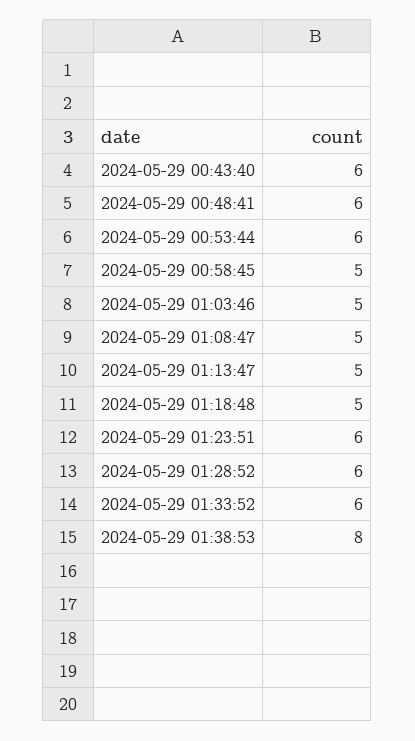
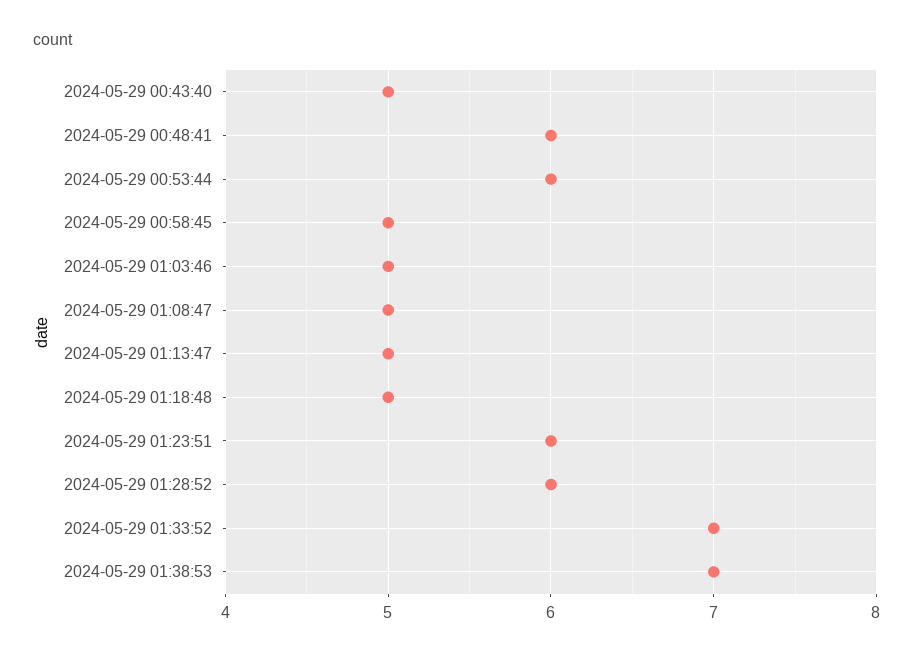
  {
-   "2024-05-29 00:43:40": 6,
+   "2024-05-29 00:43:40": 5,
    "2024-05-29 00:48:41": 6,
    "2024-05-29 00:53:44": 6,
    "2024-05-29 00:58:45": 5,
    "2024-05-29 01:03:46": 5,
    "2024-05-29 01:08:47": 5,
    "2024-05-29 01:13:47": 5,
    "2024-05-29 01:18:48": 5,
    "2024-05-29 01:23:51": 6,
    "2024-05-29 01:28:52": 6,
-   "2024-05-29 01:33:52": 6,
+   "2024-05-29 01:33:52": 7,
-   "2024-05-29 01:38:53": 8
+   "2024-05-29 01:38:53": 7
  }

